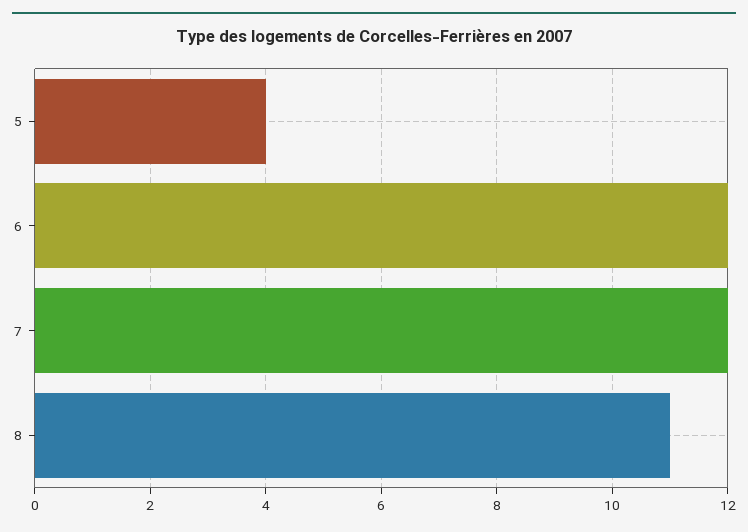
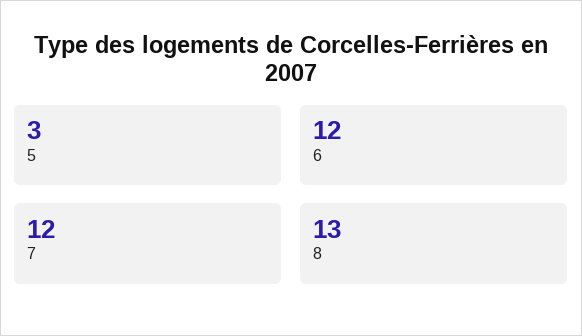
  {
-   "5": 4,
+   "5": 3,
    "6": 12,
    "7": 12,
-   "8": 11
+   "8": 13
  }

